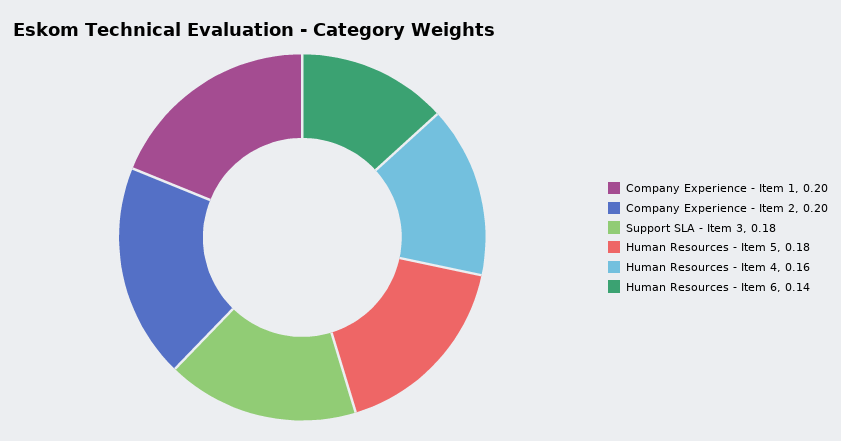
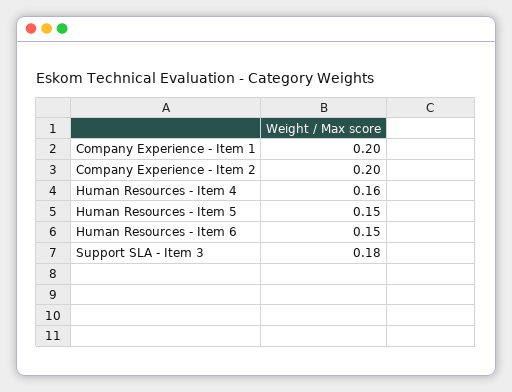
  {
    "Company Experience - Item 1": 0.2,
    "Company Experience - Item 2": 0.2,
    "Support SLA - Item 3": 0.18,
-   "Human Resources - Item 5": 0.18,
+   "Human Resources - Item 5": 0.15,
    "Human Resources - Item 4": 0.16,
-   "Human Resources - Item 6": 0.14
+   "Human Resources - Item 6": 0.15
  }

